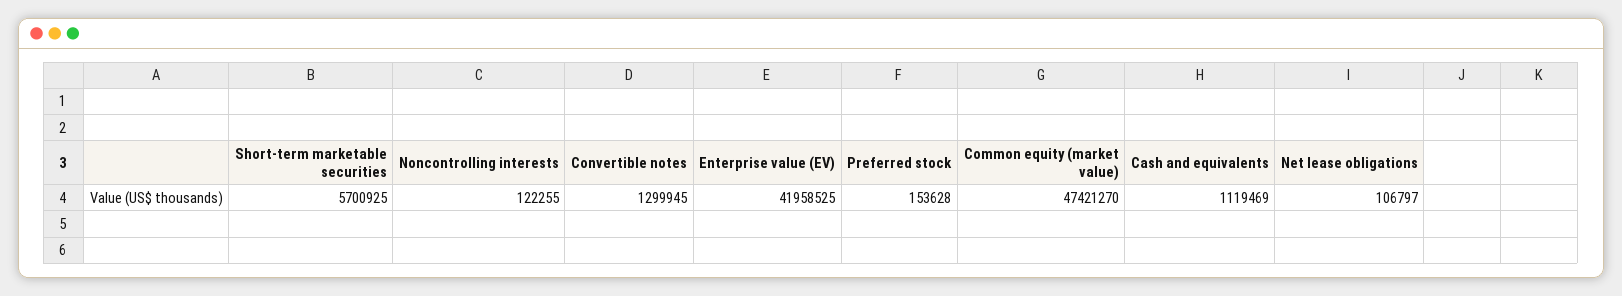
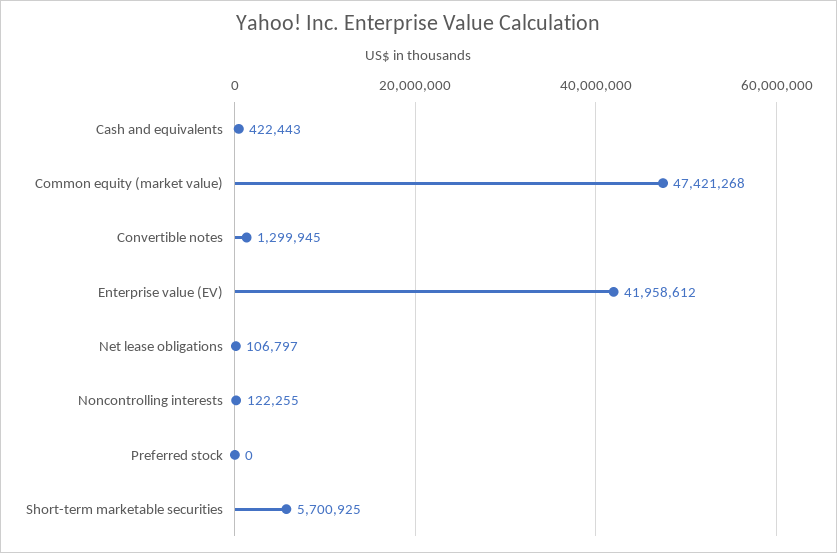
  {
    "Short-term marketable securities": 5700925,
    "Noncontrolling interests": 122255,
    "Convertible notes": 1299945,
-   "Enterprise value (EV)": 41958525,
+   "Enterprise value (EV)": 41958612,
-   "Preferred stock": 153628,
+   "Preferred stock": 0,
-   "Common equity (market value)": 47421270,
+   "Common equity (market value)": 47421268,
-   "Cash and equivalents": 1119469,
+   "Cash and equivalents": 422443,
    "Net lease obligations": 106797
  }

